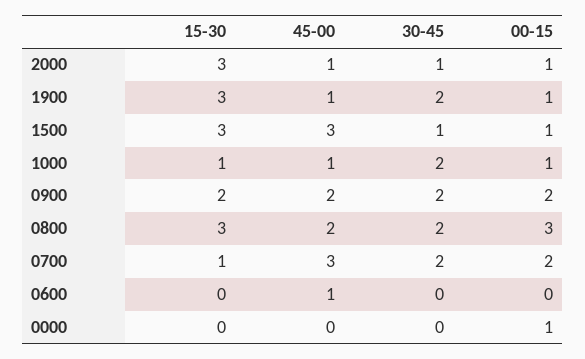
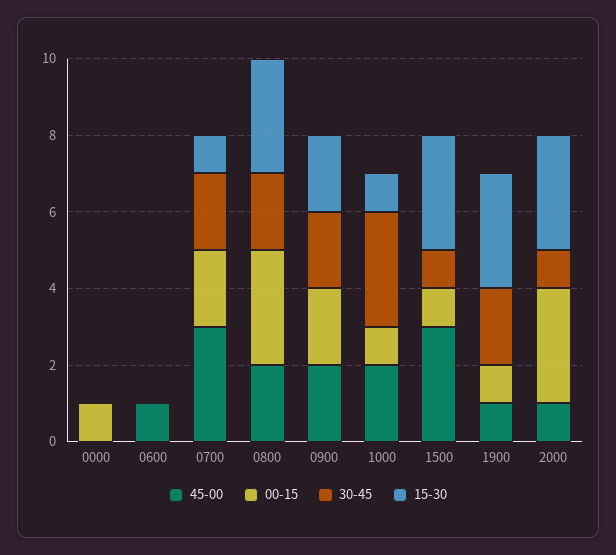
  {
    "15-30": {
      "2000": 3,
      "1900": 3,
      "1500": 3,
      "1000": 1,
      "0900": 2,
      "0800": 3,
      "0700": 1,
      "0600": 0,
      "0000": 0
    },
    "45-00": {
      "2000": 1,
      "1900": 1,
      "1500": 3,
-     "1000": 1,
+     "1000": 2,
      "0900": 2,
      "0800": 2,
      "0700": 3,
      "0600": 1,
      "0000": 0
    },
    "30-45": {
      "2000": 1,
      "1900": 2,
      "1500": 1,
-     "1000": 2,
+     "1000": 3,
      "0900": 2,
      "0800": 2,
      "0700": 2,
      "0600": 0,
      "0000": 0
    },
    "00-15": {
-     "2000": 1,
+     "2000": 3,
      "1900": 1,
      "1500": 1,
      "1000": 1,
      "0900": 2,
      "0800": 3,
      "0700": 2,
      "0600": 0,
      "0000": 1
    }
  }

